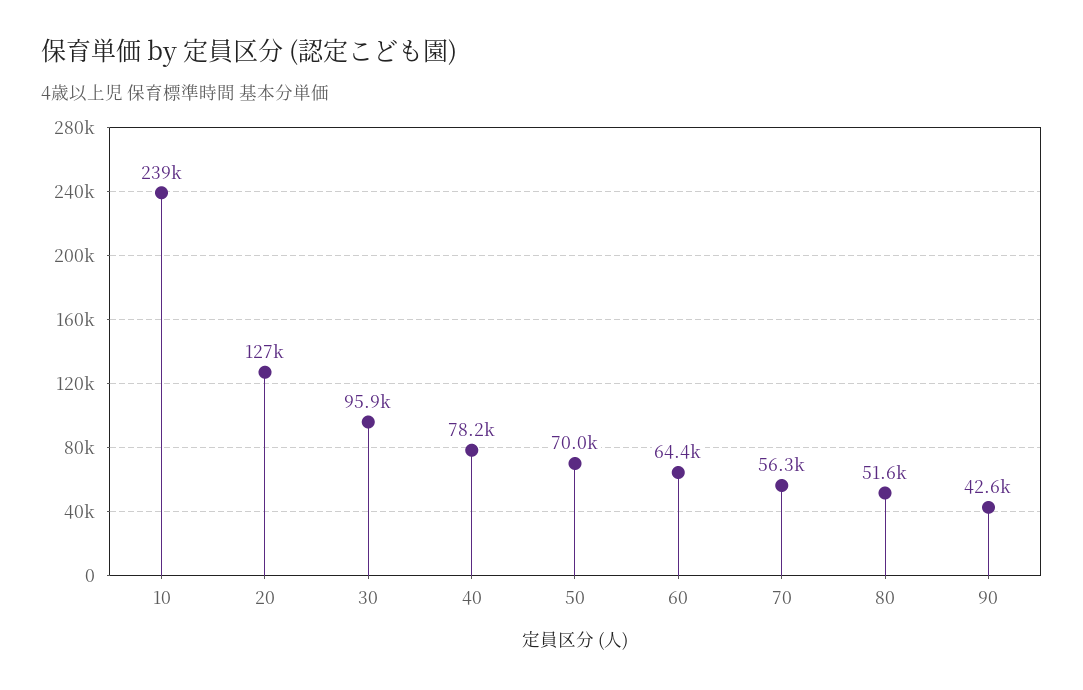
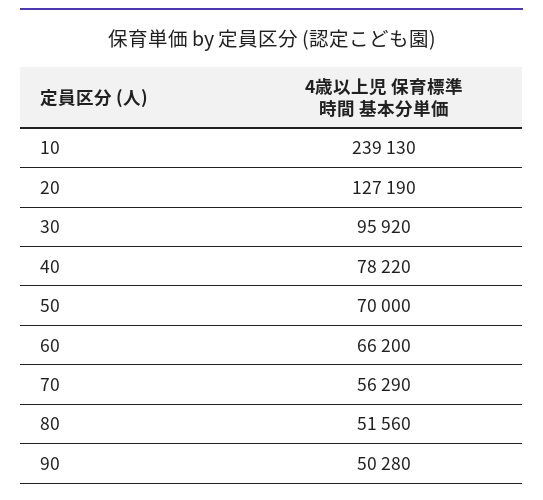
  {
    "10": 239130,
    "20": 127190,
    "30": 95920,
    "40": 78220,
    "50": 70000,
-   "60": 64400,
+   "60": 66200,
    "70": 56290,
    "80": 51560,
-   "90": 42600
+   "90": 50280
  }

